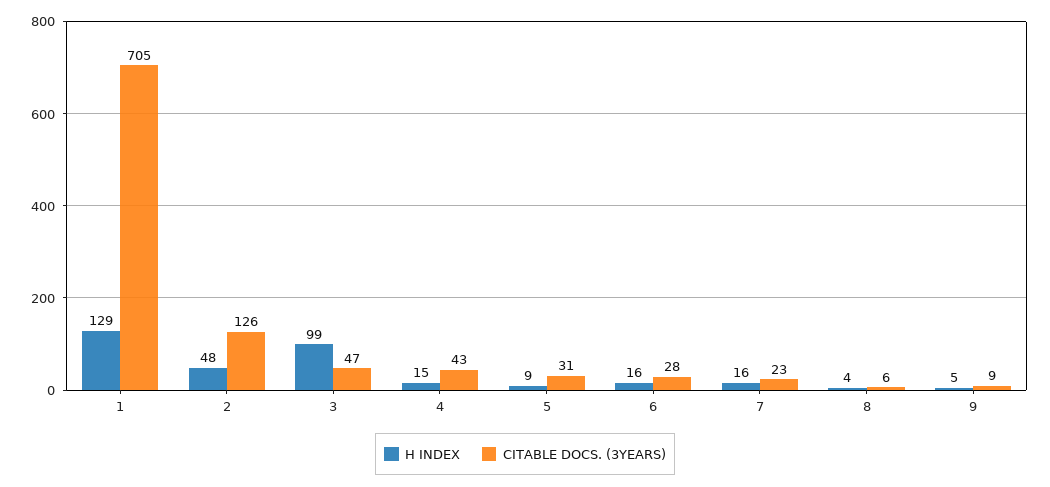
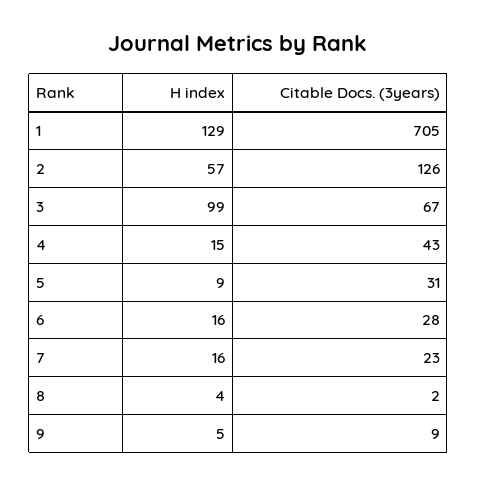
  {
    "H INDEX": {
      "1": 129,
-     "2": 48,
+     "2": 57,
      "3": 99,
      "4": 15,
      "5": 9,
      "6": 16,
      "7": 16,
      "8": 4,
      "9": 5
    },
    "CITABLE DOCS. (3YEARS)": {
      "1": 705,
      "2": 126,
-     "3": 47,
+     "3": 67,
      "4": 43,
      "5": 31,
      "6": 28,
      "7": 23,
-     "8": 6,
+     "8": 2,
      "9": 9
    }
  }

